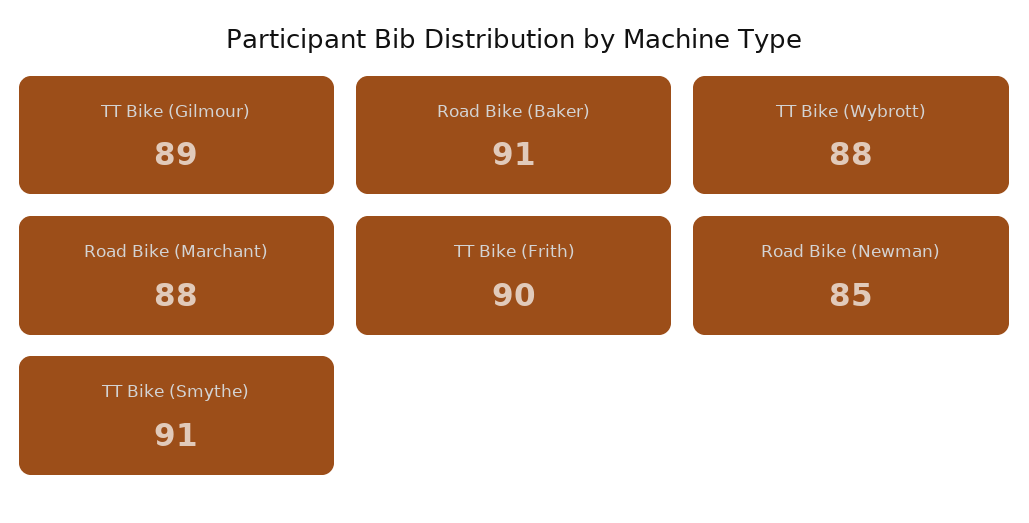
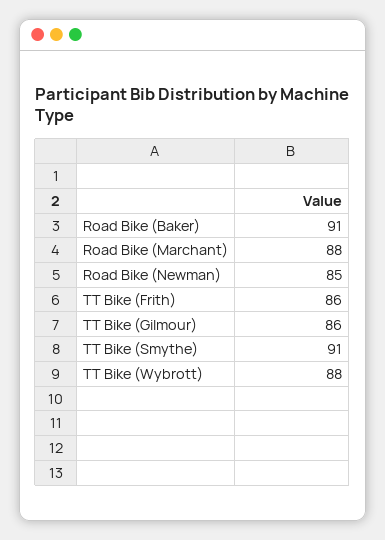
  {
-   "TT Bike (Gilmour)": 89,
+   "TT Bike (Gilmour)": 86,
    "Road Bike (Baker)": 91,
    "TT Bike (Wybrott)": 88,
    "Road Bike (Marchant)": 88,
-   "TT Bike (Frith)": 90,
+   "TT Bike (Frith)": 86,
    "Road Bike (Newman)": 85,
    "TT Bike (Smythe)": 91
  }

